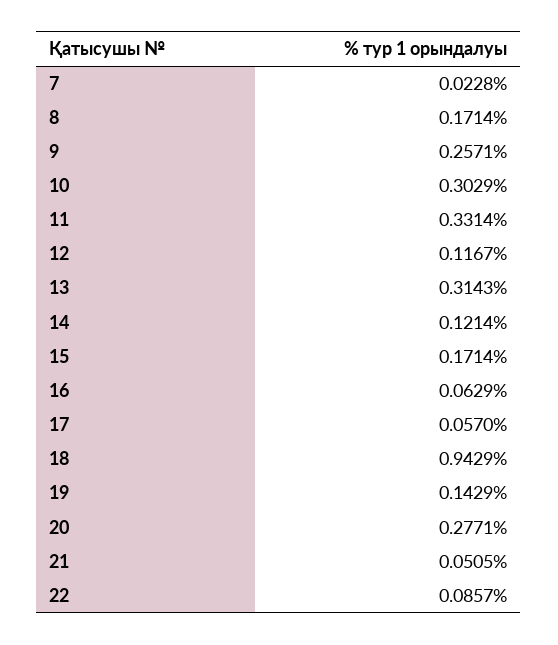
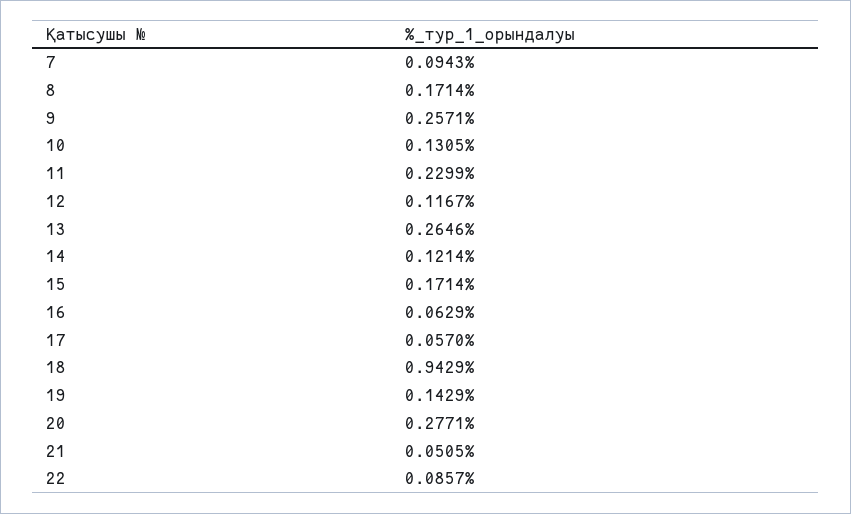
  {
-   "7": 0.0228,
+   "7": 0.0943,
    "8": 0.1714,
    "9": 0.2571,
-   "10": 0.3029,
+   "10": 0.1305,
-   "11": 0.3314,
+   "11": 0.2299,
    "12": 0.1167,
-   "13": 0.3143,
+   "13": 0.2646,
    "14": 0.1214,
    "15": 0.1714,
    "16": 0.0629,
    "17": 0.057,
    "18": 0.9429,
    "19": 0.1429,
    "20": 0.2771,
    "21": 0.0505,
    "22": 0.0857
  }

